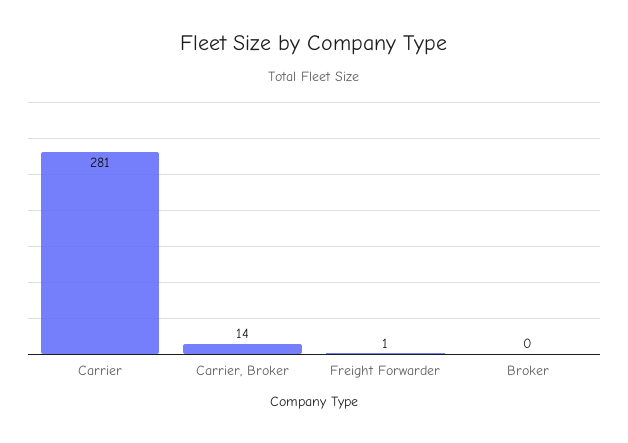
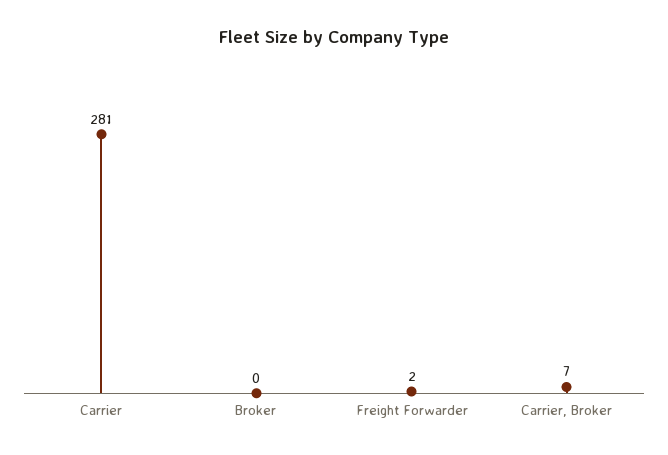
  {
    "Carrier": 281,
-   "Carrier, Broker": 14,
+   "Carrier, Broker": 7,
-   "Freight Forwarder": 1,
+   "Freight Forwarder": 2,
    "Broker": 0
  }

